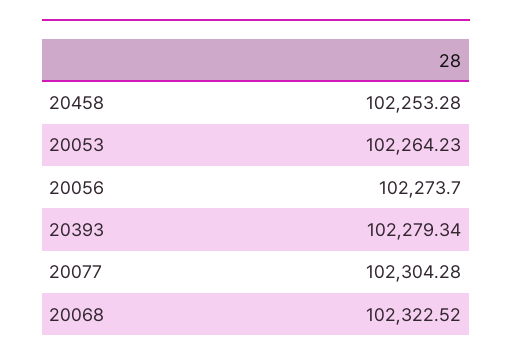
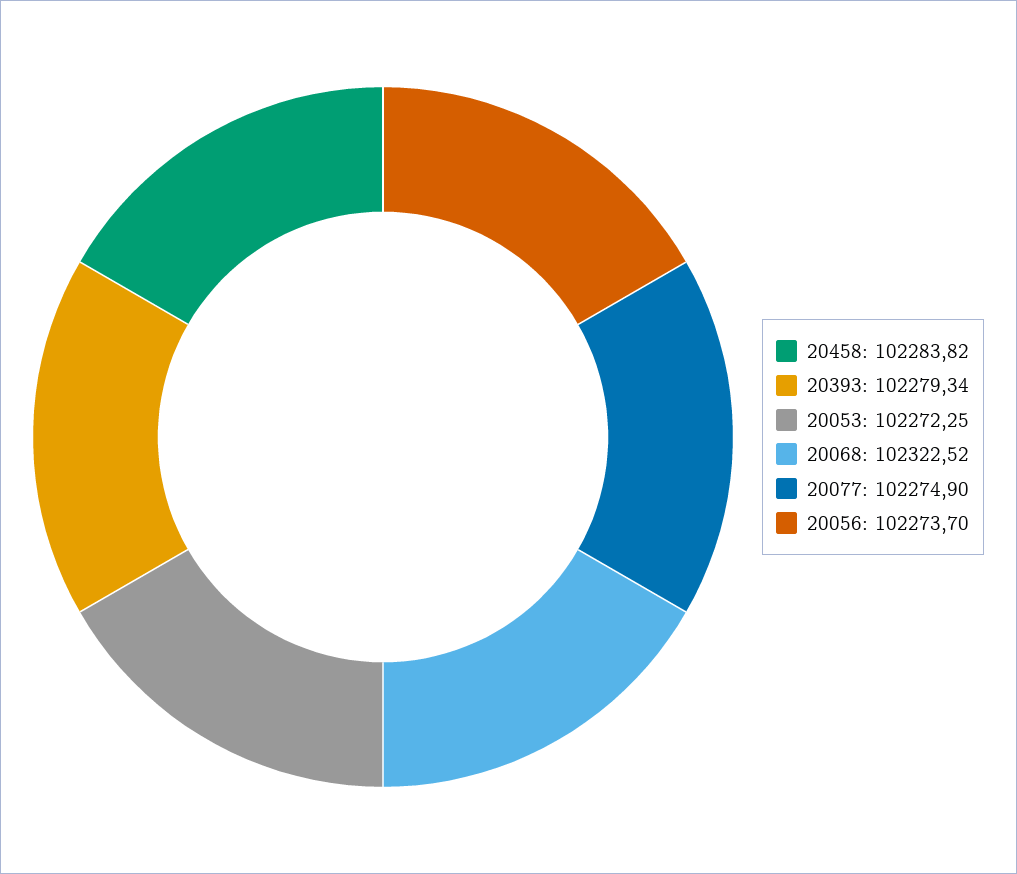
  {
-   "20458": 102253.28,
+   "20458": 102283.82,
-   "20053": 102264.23,
+   "20053": 102272.25,
    "20056": 102273.7,
    "20393": 102279.34,
-   "20077": 102304.28,
+   "20077": 102274.9,
    "20068": 102322.52
  }

